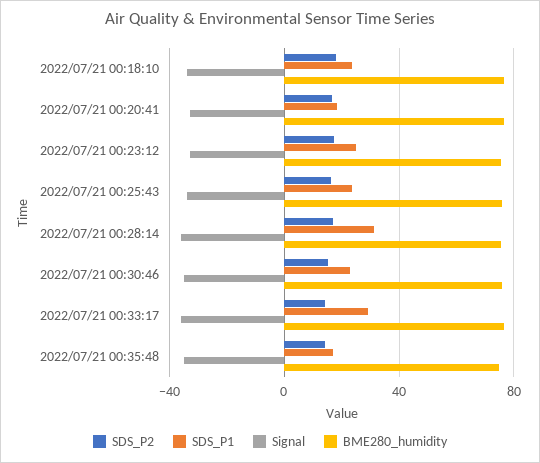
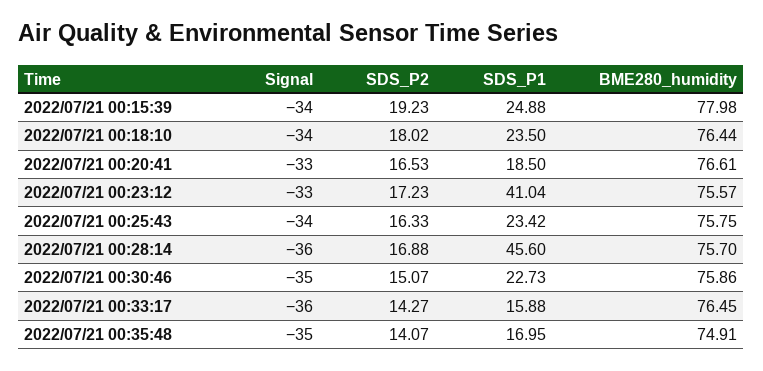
  {
    "SDS_P2": {
      "2022/07/21 00:18:10": 18.02,
      "2022/07/21 00:20:41": 16.53,
      "2022/07/21 00:23:12": 17.23,
      "2022/07/21 00:25:43": 16.33,
      "2022/07/21 00:28:14": 16.88,
      "2022/07/21 00:30:46": 15.07,
      "2022/07/21 00:33:17": 14.27,
-     "2022/07/21 00:35:48": 14.07
+     "2022/07/21 00:35:48": 14.07,
+     "2022/07/21 00:15:39": 19.23
    },
    "SDS_P1": {
      "2022/07/21 00:18:10": 23.5,
      "2022/07/21 00:20:41": 18.5,
-     "2022/07/21 00:23:12": 25,
+     "2022/07/21 00:23:12": 41.04,
      "2022/07/21 00:25:43": 23.42,
-     "2022/07/21 00:28:14": 30,
+     "2022/07/21 00:28:14": 45.6,
      "2022/07/21 00:30:46": 22.73,
-     "2022/07/21 00:33:17": 30,
+     "2022/07/21 00:33:17": 15.88,
-     "2022/07/21 00:35:48": 16.95
+     "2022/07/21 00:35:48": 16.95,
+     "2022/07/21 00:15:39": 24.88
    },
    "Signal": {
      "2022/07/21 00:18:10": -34,
      "2022/07/21 00:20:41": -33,
      "2022/07/21 00:23:12": -33,
      "2022/07/21 00:25:43": -34,
      "2022/07/21 00:28:14": -36,
      "2022/07/21 00:30:46": -35,
      "2022/07/21 00:33:17": -36,
-     "2022/07/21 00:35:48": -35
+     "2022/07/21 00:35:48": -35,
+     "2022/07/21 00:15:39": -34
    },
    "BME280_humidity": {
      "2022/07/21 00:18:10": 76.44,
      "2022/07/21 00:20:41": 76.61,
      "2022/07/21 00:23:12": 75.57,
      "2022/07/21 00:25:43": 75.75,
      "2022/07/21 00:28:14": 75.7,
      "2022/07/21 00:30:46": 75.86,
      "2022/07/21 00:33:17": 76.45,
-     "2022/07/21 00:35:48": 74.91
+     "2022/07/21 00:35:48": 74.91,
+     "2022/07/21 00:15:39": 77.98
    }
  }

